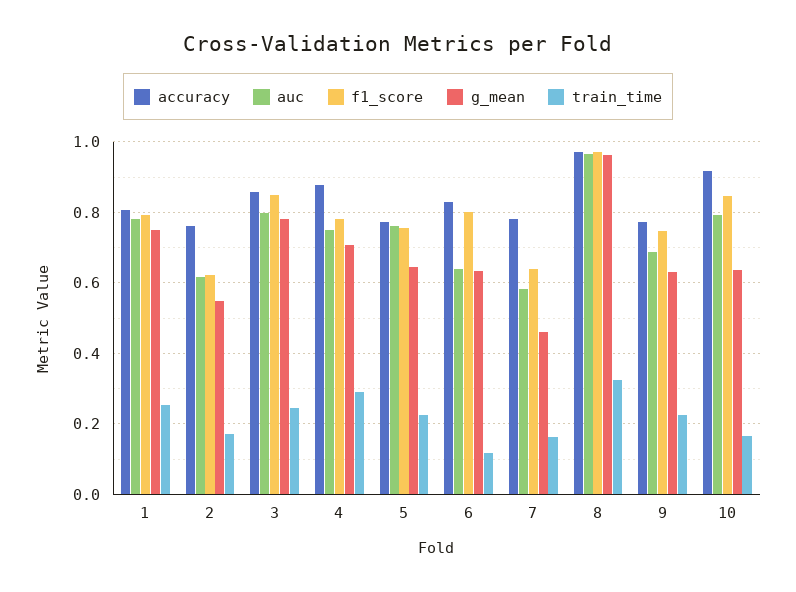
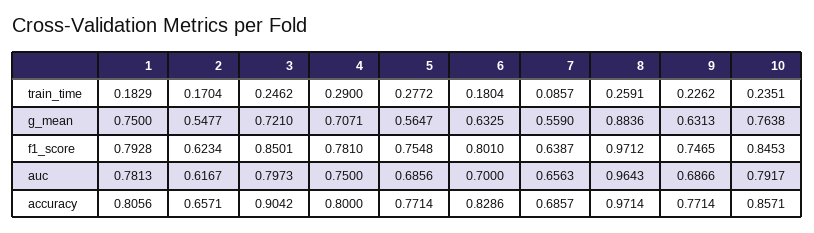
  {
    "accuracy": {
      "1": 0.8056,
-     "2": 0.76,
+     "2": 0.6571,
-     "3": 0.86,
+     "3": 0.9042,
-     "4": 0.88,
+     "4": 0.8,
      "5": 0.7714,
      "6": 0.8286,
-     "7": 0.78,
+     "7": 0.6857,
      "8": 0.9714,
      "9": 0.7714,
-     "10": 0.92
+     "10": 0.8571
    },
    "auc": {
      "1": 0.7813,
      "2": 0.6167,
      "3": 0.7973,
      "4": 0.75,
-     "5": 0.76,
+     "5": 0.6856,
-     "6": 0.64,
+     "6": 0.7,
-     "7": 0.58,
+     "7": 0.6563,
      "8": 0.9643,
      "9": 0.6866,
      "10": 0.7917
    },
    "f1_score": {
      "1": 0.7928,
      "2": 0.6234,
      "3": 0.8501,
      "4": 0.781,
      "5": 0.7548,
      "6": 0.801,
      "7": 0.6387,
      "8": 0.9712,
      "9": 0.7465,
      "10": 0.8453
    },
    "g_mean": {
      "1": 0.75,
      "2": 0.5477,
-     "3": 0.78,
+     "3": 0.721,
      "4": 0.7071,
-     "5": 0.64,
+     "5": 0.5647,
      "6": 0.6325,
-     "7": 0.46,
+     "7": 0.559,
-     "8": 0.96,
+     "8": 0.8836,
      "9": 0.6313,
-     "10": 0.64
+     "10": 0.7638
    },
    "train_time": {
-     "1": 0.26,
+     "1": 0.1829,
      "2": 0.1704,
      "3": 0.2462,
      "4": 0.29,
-     "5": 0.22,
+     "5": 0.2772,
-     "6": 0.12,
+     "6": 0.1804,
-     "7": 0.16,
+     "7": 0.0857,
-     "8": 0.32,
+     "8": 0.2591,
      "9": 0.2262,
-     "10": 0.16
+     "10": 0.2351
    }
  }

